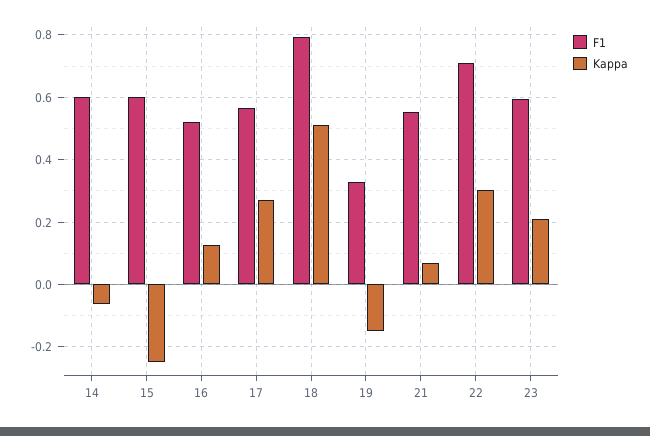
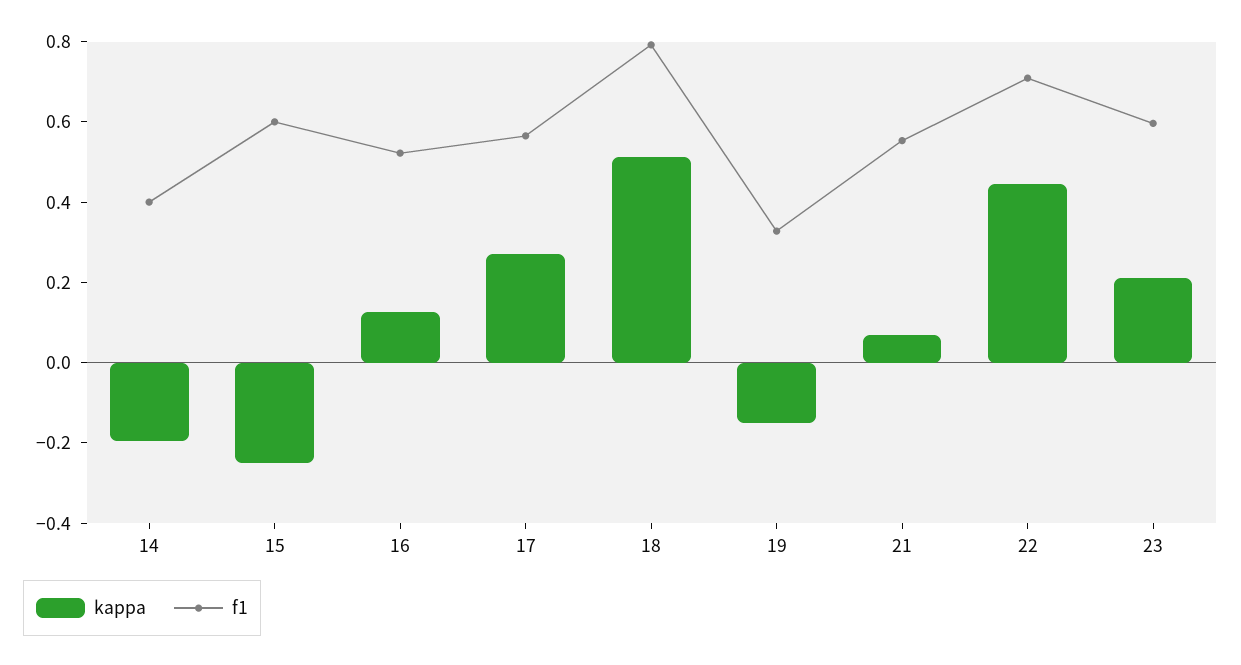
  {
    "F1": {
-     "14": 0.6,
+     "14": 0.4,
      "15": 0.6,
      "16": 0.52,
      "17": 0.56,
      "18": 0.8,
      "19": 0.32,
      "21": 0.56,
      "22": 0.7,
      "23": 0.6
    },
    "Kappa": {
-     "14": -0.06,
+     "14": -0.2,
      "15": -0.26,
      "16": 0.12,
      "17": 0.26,
      "18": 0.52,
      "19": -0.14,
      "21": 0.06,
-     "22": 0.3,
+     "22": 0.45,
      "23": 0.22
    }
  }

